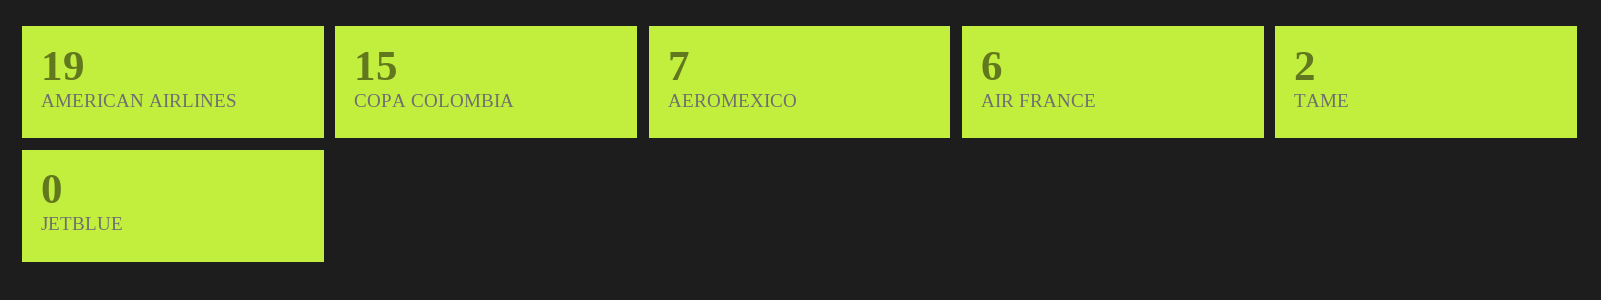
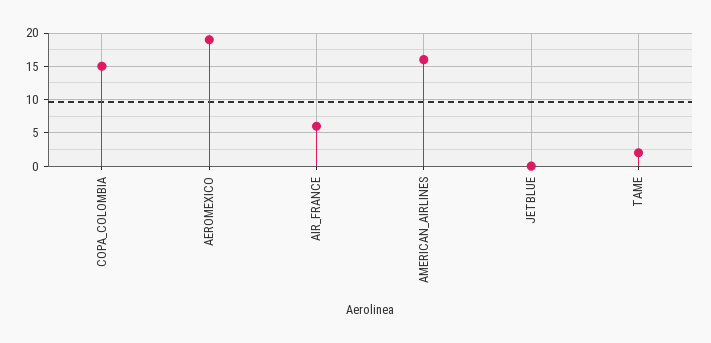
  {
-   "AMERICAN AIRLINES": 19,
+   "AMERICAN AIRLINES": 16,
    "COPA COLOMBIA": 15,
-   "AEROMEXICO": 7,
+   "AEROMEXICO": 19,
    "AIR FRANCE": 6,
    "TAME": 2,
    "JETBLUE": 0
  }

